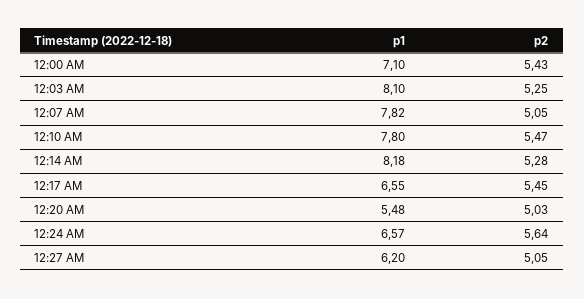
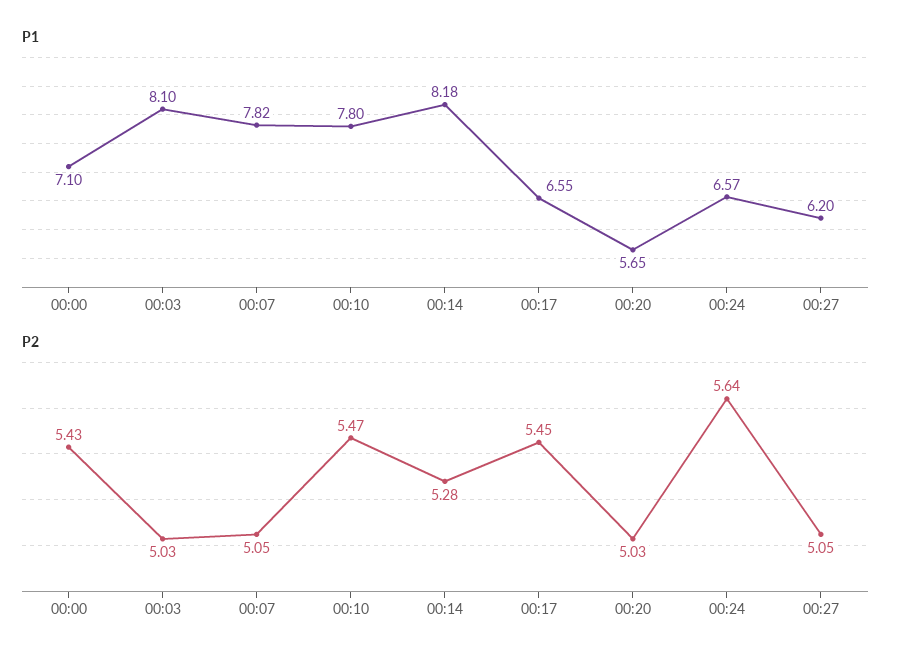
  {
    "p1": {
      "12:00 AM": 7.1,
      "12:03 AM": 8.1,
      "12:07 AM": 7.82,
      "12:10 AM": 7.8,
      "12:14 AM": 8.18,
      "12:17 AM": 6.55,
-     "12:20 AM": 5.48,
+     "12:20 AM": 5.65,
      "12:24 AM": 6.57,
      "12:27 AM": 6.2
    },
    "p2": {
      "12:00 AM": 5.43,
-     "12:03 AM": 5.25,
+     "12:03 AM": 5.03,
      "12:07 AM": 5.05,
      "12:10 AM": 5.47,
      "12:14 AM": 5.28,
      "12:17 AM": 5.45,
      "12:20 AM": 5.03,
      "12:24 AM": 5.64,
      "12:27 AM": 5.05
    }
  }

